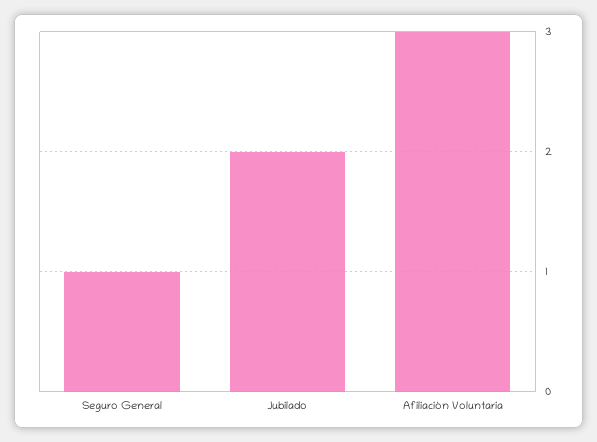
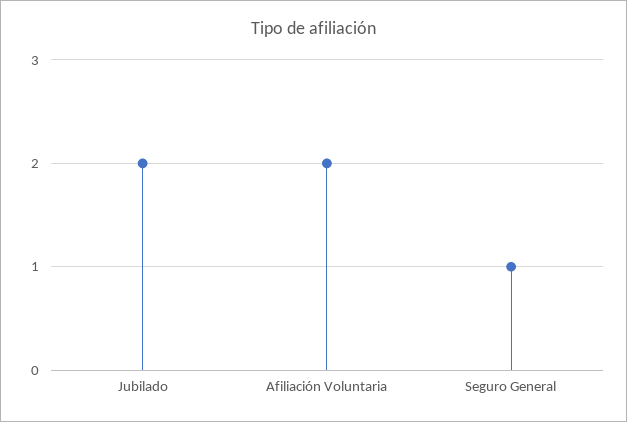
  {
    "Seguro General": 1,
    "Jubilado": 2,
-   "Afiliación Voluntaria": 3
+   "Afiliación Voluntaria": 2
  }

